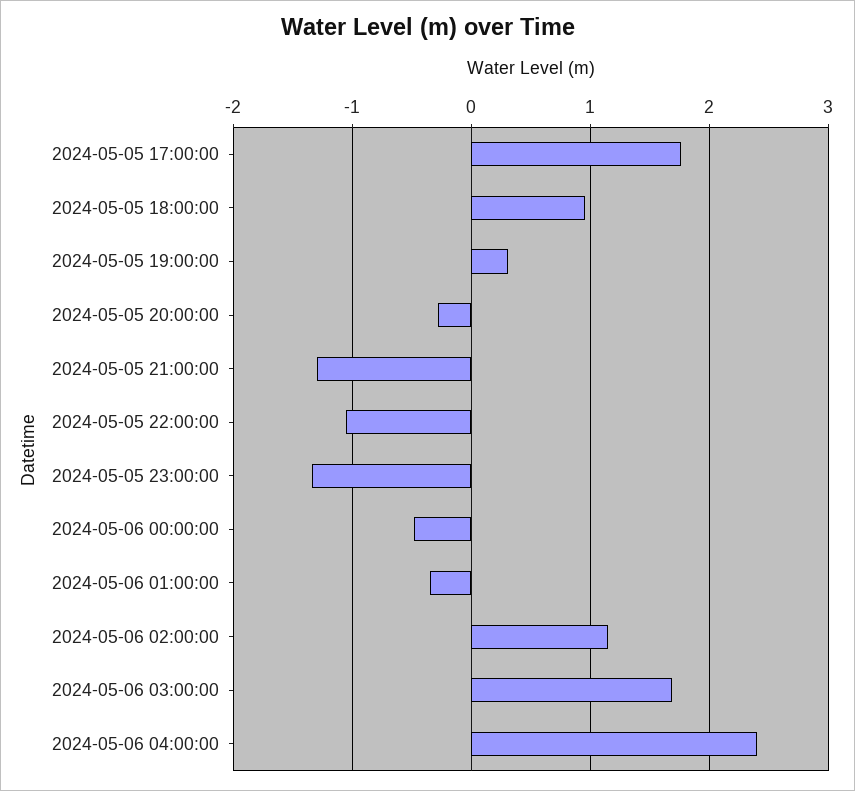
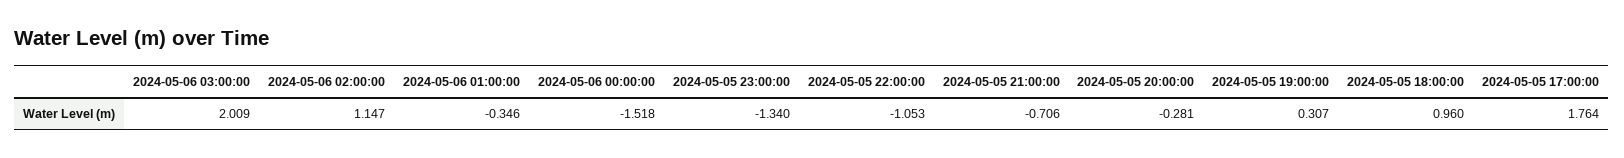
  {
    "2024-05-05 17:00:00": 1.764,
    "2024-05-05 18:00:00": 0.96,
    "2024-05-05 19:00:00": 0.307,
    "2024-05-05 20:00:00": -0.281,
-   "2024-05-05 21:00:00": -1.3,
+   "2024-05-05 21:00:00": -0.706,
    "2024-05-05 22:00:00": -1.053,
    "2024-05-05 23:00:00": -1.34,
-   "2024-05-06 00:00:00": -0.5,
+   "2024-05-06 00:00:00": -1.518,
    "2024-05-06 01:00:00": -0.346,
    "2024-05-06 02:00:00": 1.147,
-   "2024-05-06 03:00:00": 1.7,
+   "2024-05-06 03:00:00": 2.009
-   "2024-05-06 04:00:00": 2.4
  }

